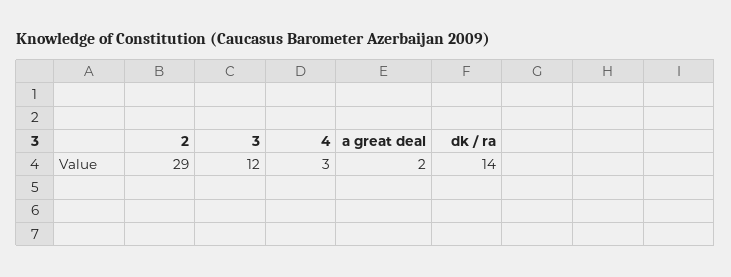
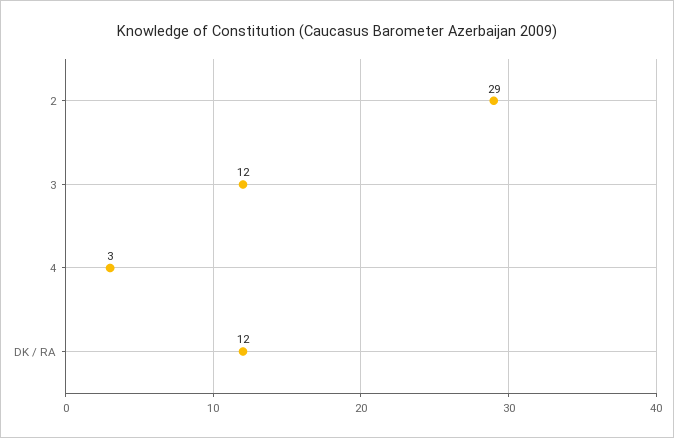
  {
    "2": 29,
    "3": 12,
    "4": 3,
-   "a great deal": 2,
-   "dk / ra": 14
+   "dk / ra": 12
  }

